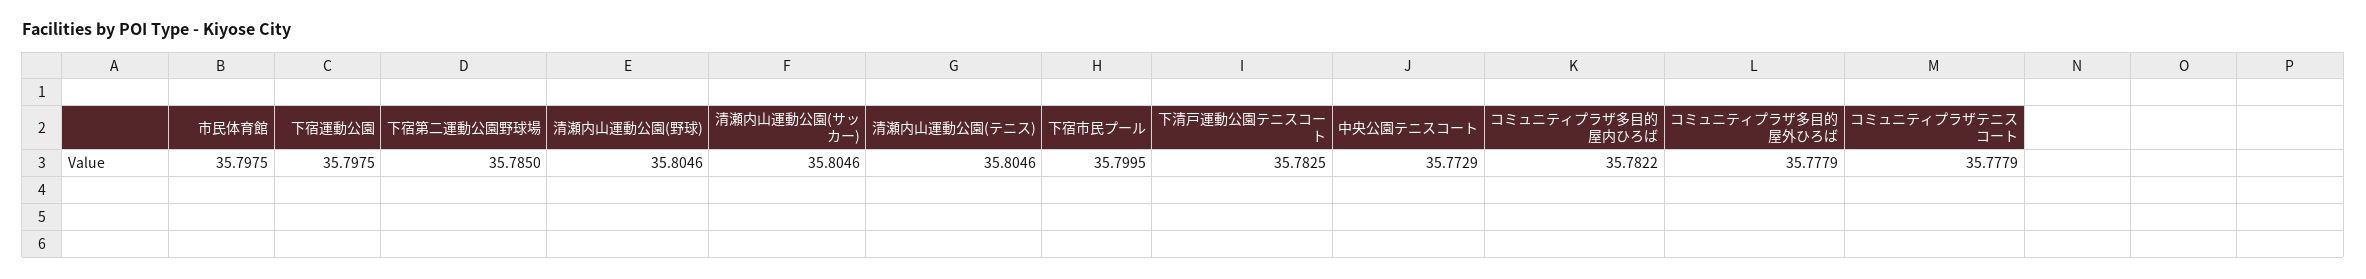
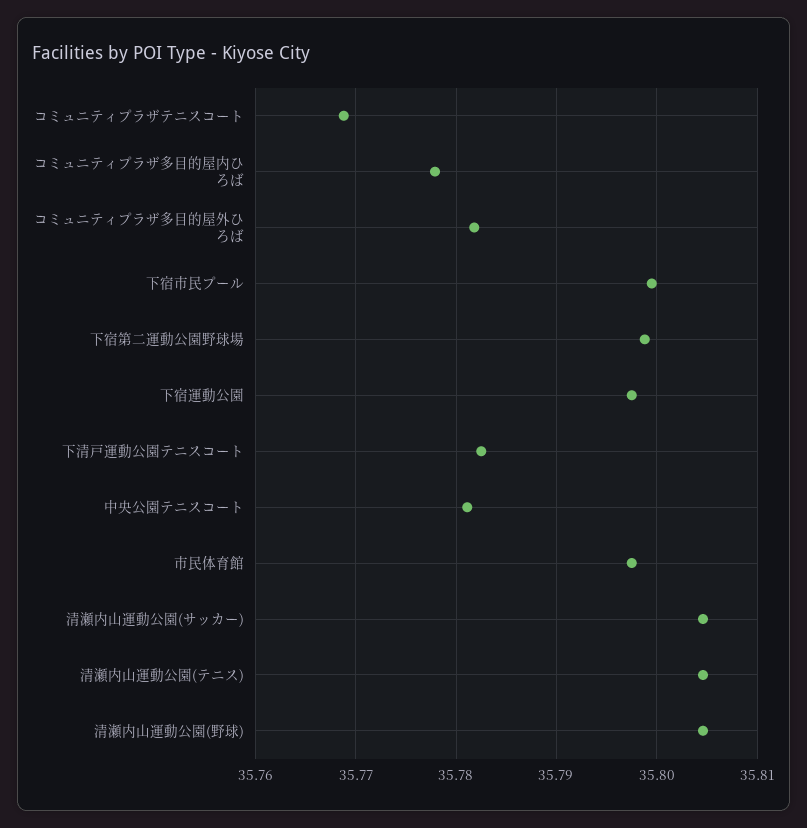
  {
    "市民体育館": 35.7975,
    "下宿運動公園": 35.7975,
-   "下宿第二運動公園野球場": 35.785,
+   "下宿第二運動公園野球場": 35.799,
    "清瀬内山運動公園(野球)": 35.8046,
    "清瀬内山運動公園(サッカー)": 35.8046,
    "清瀬内山運動公園(テニス)": 35.8046,
    "下宿市民プール": 35.7995,
    "下清戸運動公園テニスコート": 35.7825,
-   "中央公園テニスコート": 35.7729,
+   "中央公園テニスコート": 35.781,
-   "コミュニティプラザ多目的屋内ひろば": 35.7822,
+   "コミュニティプラザ多目的屋内ひろば": 35.778,
-   "コミュニティプラザ多目的屋外ひろば": 35.7779,
+   "コミュニティプラザ多目的屋外ひろば": 35.782,
-   "コミュニティプラザテニスコート": 35.7779
+   "コミュニティプラザテニスコート": 35.769
  }

